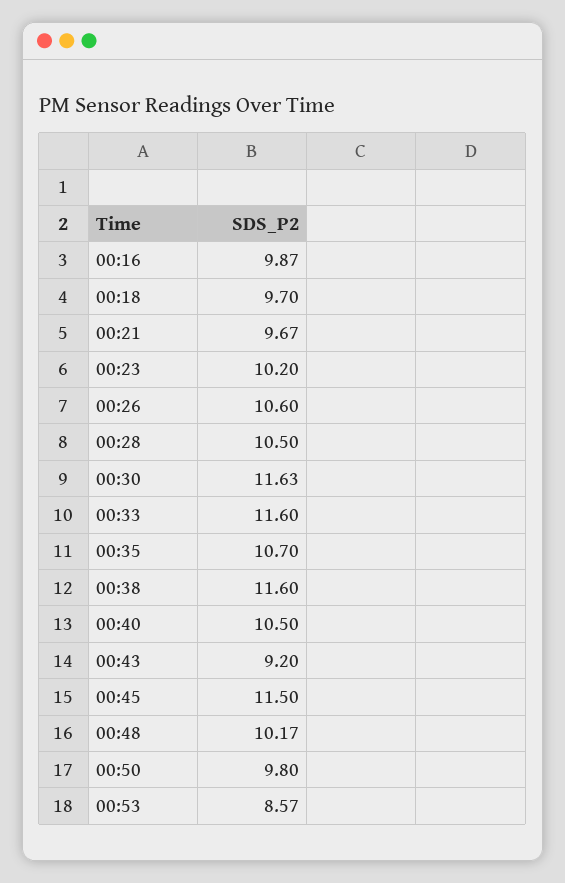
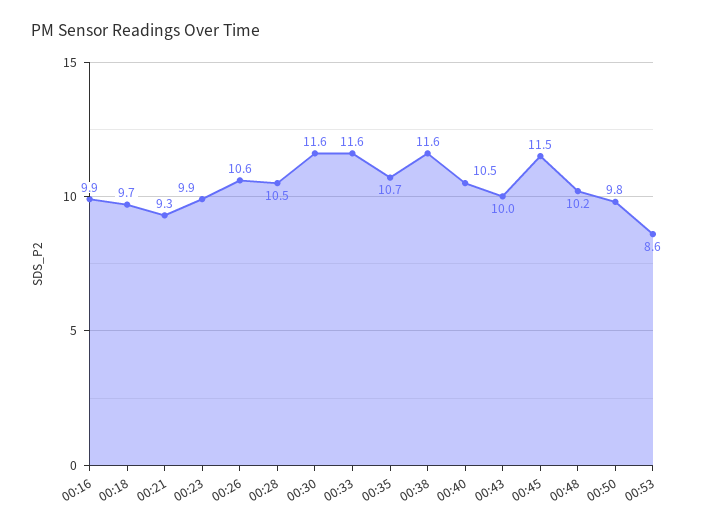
  {
    "00:16": 9.87,
    "00:18": 9.7,
-   "00:21": 9.67,
+   "00:21": 9.3,
-   "00:23": 10.2,
+   "00:23": 9.9,
    "00:26": 10.6,
    "00:28": 10.5,
    "00:30": 11.63,
    "00:33": 11.6,
    "00:35": 10.7,
    "00:38": 11.6,
    "00:40": 10.5,
-   "00:43": 9.2,
+   "00:43": 10,
    "00:45": 11.5,
    "00:48": 10.17,
    "00:50": 9.8,
    "00:53": 8.57
  }

